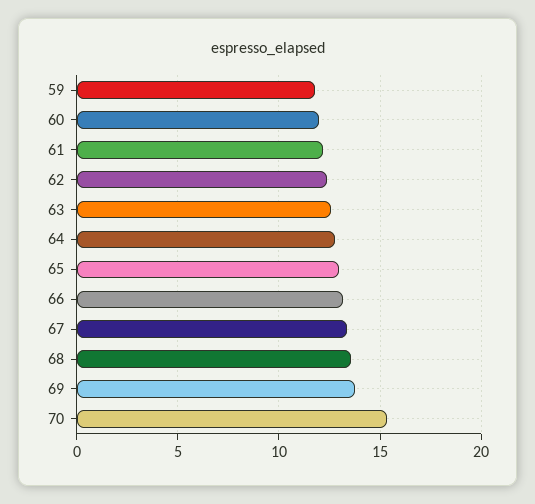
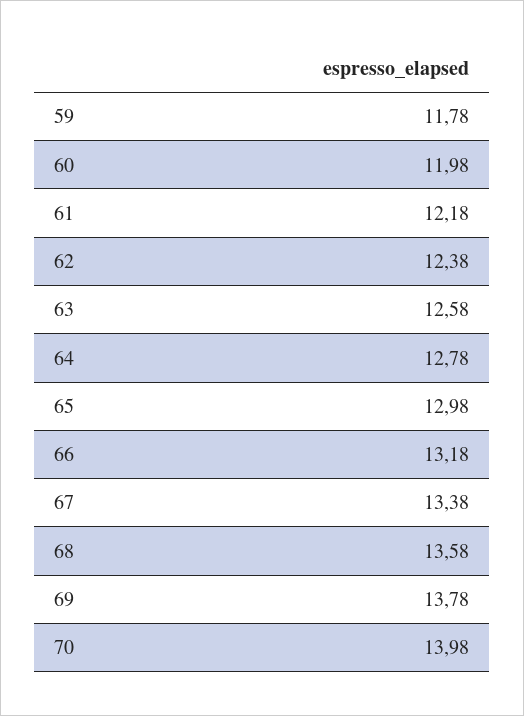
  {
    "59": 11.78,
    "60": 11.98,
    "61": 12.18,
    "62": 12.38,
    "63": 12.58,
    "64": 12.78,
    "65": 12.98,
    "66": 13.18,
    "67": 13.38,
    "68": 13.58,
    "69": 13.78,
-   "70": 15.5
+   "70": 13.98
  }

